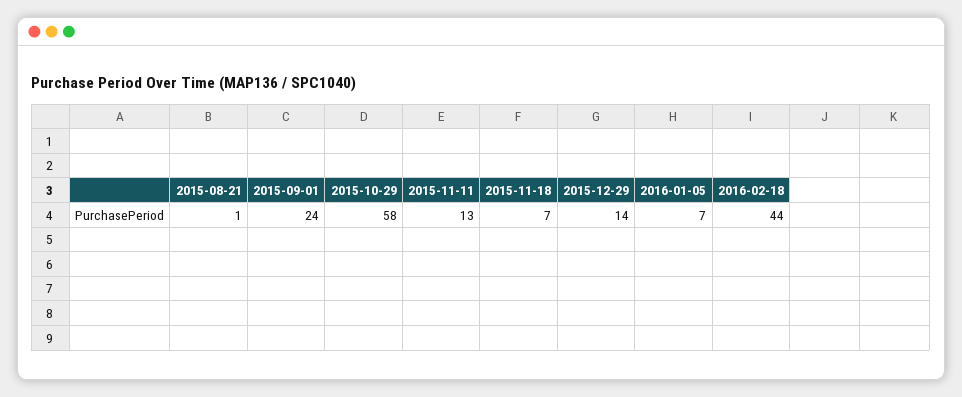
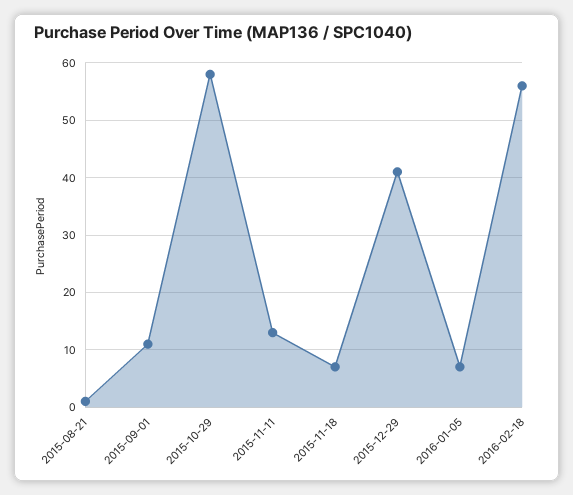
  {
    "2015-08-21": 1,
-   "2015-09-01": 24,
+   "2015-09-01": 10,
    "2015-10-29": 58,
    "2015-11-11": 13,
    "2015-11-18": 7,
-   "2015-12-29": 14,
+   "2015-12-29": 40,
    "2016-01-05": 7,
-   "2016-02-18": 44
+   "2016-02-18": 55
  }

